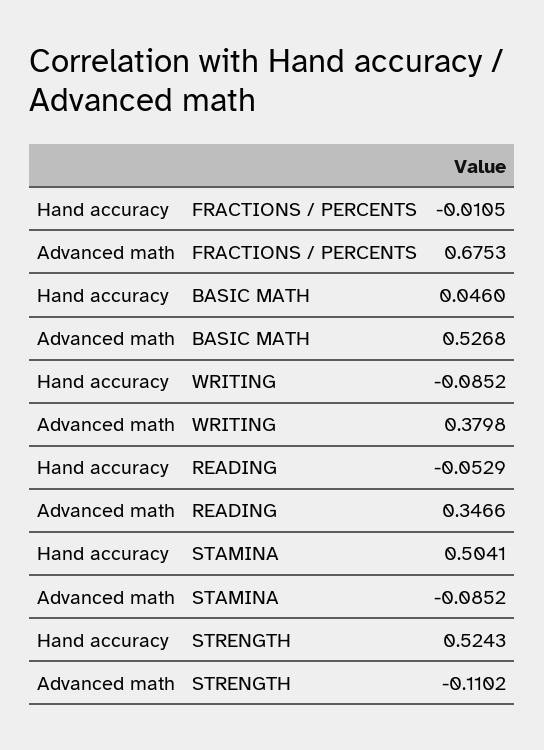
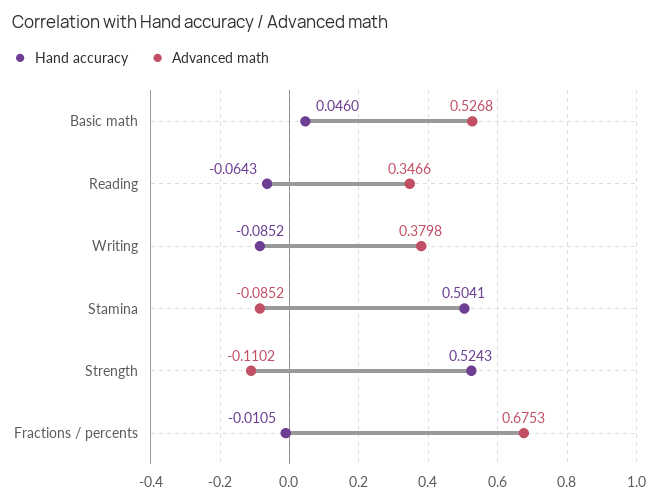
  {
    "Hand accuracy": {
      "FRACTIONS / PERCENTS": -0.0105,
      "BASIC MATH": 0.046,
      "WRITING": -0.0852,
-     "READING": -0.0529,
+     "READING": -0.0643,
      "STAMINA": 0.5041,
      "STRENGTH": 0.5243
    },
    "Advanced math": {
      "FRACTIONS / PERCENTS": 0.6753,
      "BASIC MATH": 0.5268,
      "WRITING": 0.3798,
      "READING": 0.3466,
      "STAMINA": -0.0852,
      "STRENGTH": -0.1102
    }
  }

